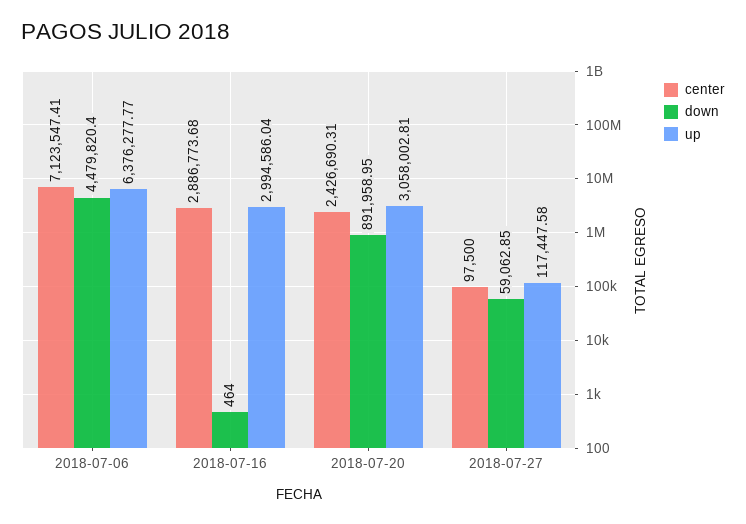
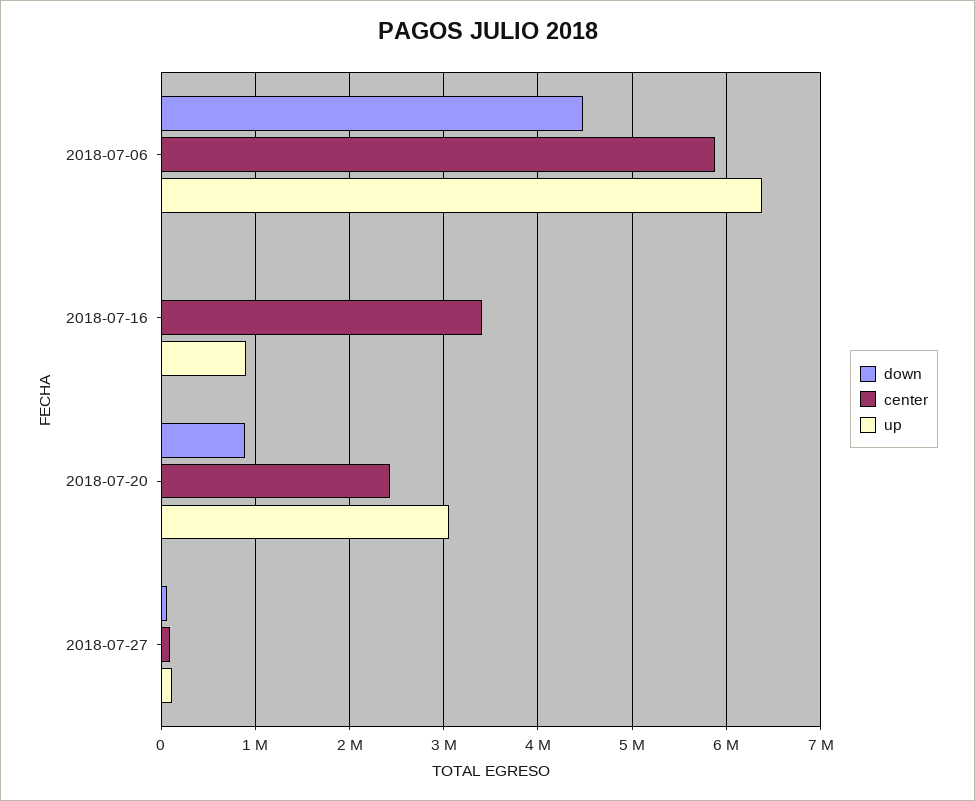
  {
    "center": {
-     "2018-07-06": 7123547.41,
+     "2018-07-06": 5900000,
-     "2018-07-16": 2886773.68,
+     "2018-07-16": 3400000,
      "2018-07-20": 2426690.31,
      "2018-07-27": 97500
    },
    "down": {
      "2018-07-06": 4479820.4,
      "2018-07-16": 464,
      "2018-07-20": 891958.95,
      "2018-07-27": 59062.85
    },
    "up": {
      "2018-07-06": 6376277.77,
-     "2018-07-16": 2994586.04,
+     "2018-07-16": 900000,
      "2018-07-20": 3058002.81,
      "2018-07-27": 117447.58
    }
  }

